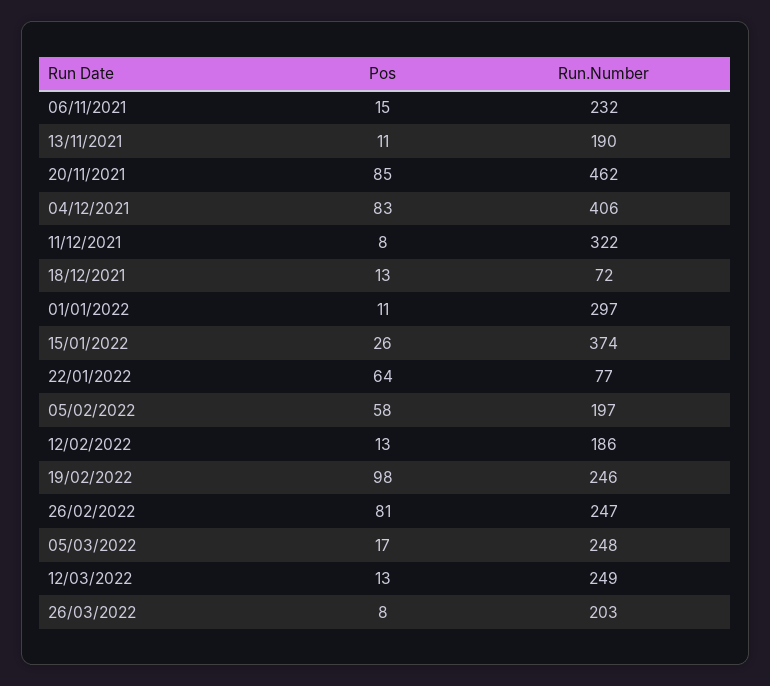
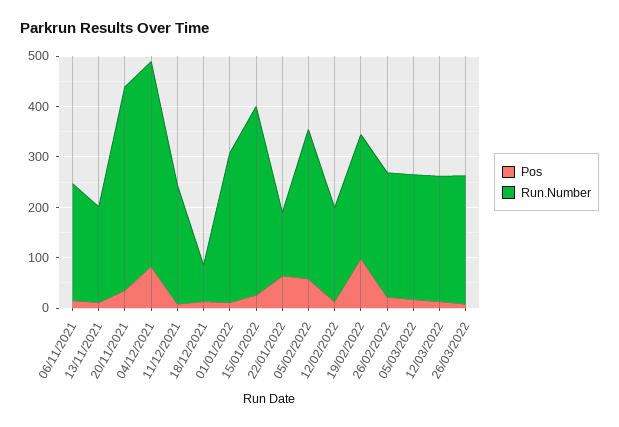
  {
    "Pos": {
      "06/11/2021": 15,
      "13/11/2021": 11,
-     "20/11/2021": 85,
+     "20/11/2021": 40,
      "04/12/2021": 83,
      "11/12/2021": 8,
      "18/12/2021": 13,
      "01/01/2022": 11,
      "15/01/2022": 26,
      "22/01/2022": 64,
      "05/02/2022": 58,
      "12/02/2022": 13,
      "19/02/2022": 98,
-     "26/02/2022": 81,
+     "26/02/2022": 20,
      "05/03/2022": 17,
      "12/03/2022": 13,
      "26/03/2022": 8
    },
    "Run.Number": {
      "06/11/2021": 232,
      "13/11/2021": 190,
-     "20/11/2021": 462,
+     "20/11/2021": 400,
      "04/12/2021": 406,
-     "11/12/2021": 322,
+     "11/12/2021": 240,
      "18/12/2021": 72,
      "01/01/2022": 297,
      "15/01/2022": 374,
-     "22/01/2022": 77,
+     "22/01/2022": 120,
-     "05/02/2022": 197,
+     "05/02/2022": 300,
      "12/02/2022": 186,
      "19/02/2022": 246,
      "26/02/2022": 247,
      "05/03/2022": 248,
      "12/03/2022": 249,
-     "26/03/2022": 203
+     "26/03/2022": 260
    }
  }

